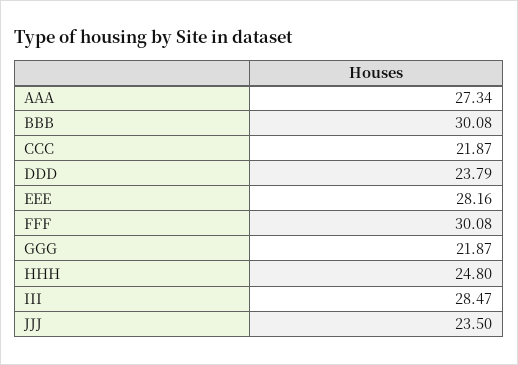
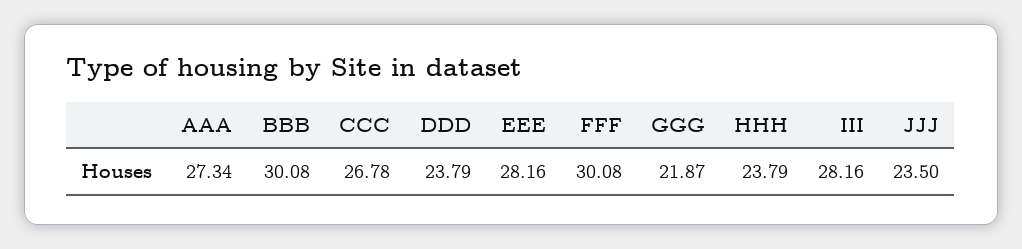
  {
    "AAA": 27.34,
    "BBB": 30.08,
-   "CCC": 21.87,
+   "CCC": 26.78,
    "DDD": 23.79,
    "EEE": 28.16,
    "FFF": 30.08,
    "GGG": 21.87,
-   "HHH": 24.8,
+   "HHH": 23.79,
-   "III": 28.47,
+   "III": 28.16,
    "JJJ": 23.5
  }

